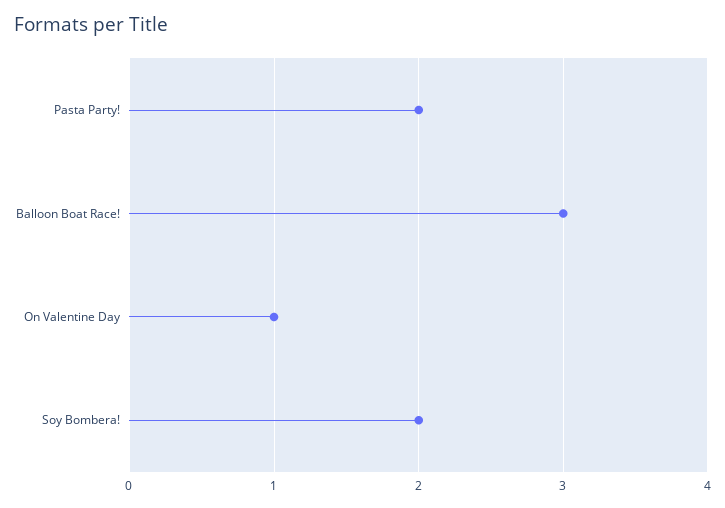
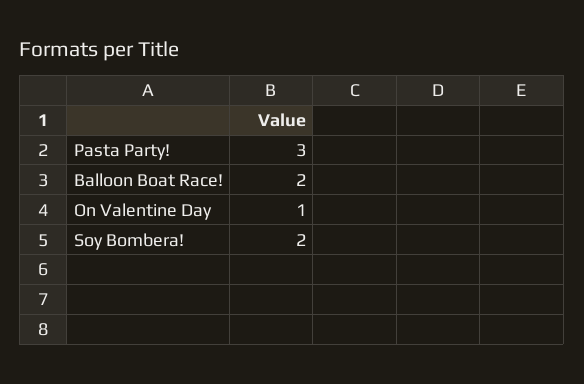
  {
-   "Pasta Party!": 2,
+   "Pasta Party!": 3,
-   "Balloon Boat Race!": 3,
+   "Balloon Boat Race!": 2,
    "On Valentine Day": 1,
    "Soy Bombera!": 2
  }

